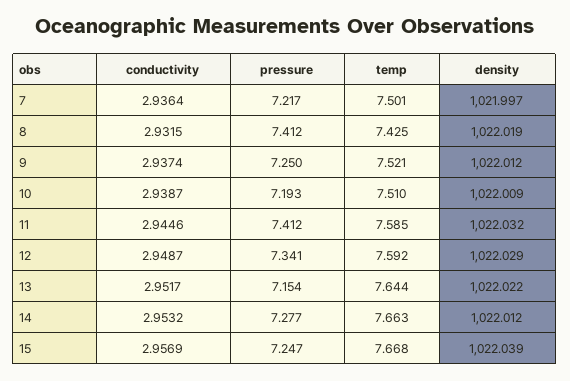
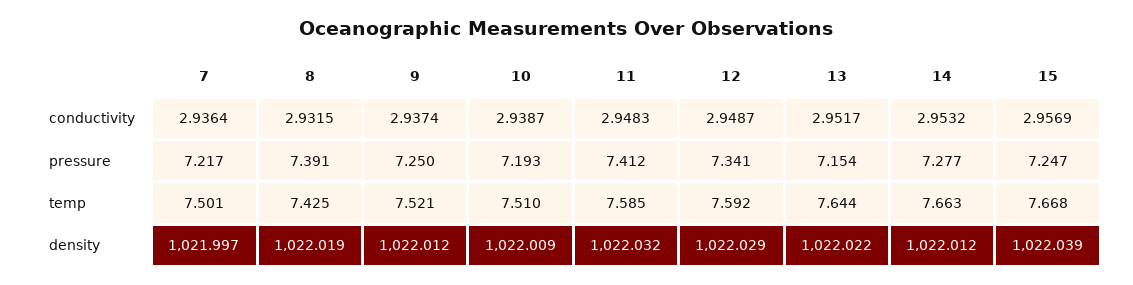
  {
    "conductivity": {
      "7": 2.9364,
      "8": 2.9315,
      "9": 2.9374,
      "10": 2.9387,
-     "11": 2.9446,
+     "11": 2.9483,
      "12": 2.9487,
      "13": 2.9517,
      "14": 2.9532,
      "15": 2.9569
    },
    "pressure": {
      "7": 7.217,
-     "8": 7.412,
+     "8": 7.391,
      "9": 7.25,
      "10": 7.193,
      "11": 7.412,
      "12": 7.341,
      "13": 7.154,
      "14": 7.277,
      "15": 7.247
    },
    "temp": {
      "7": 7.501,
      "8": 7.425,
      "9": 7.521,
      "10": 7.51,
      "11": 7.585,
      "12": 7.592,
      "13": 7.644,
      "14": 7.663,
      "15": 7.668
    },
    "density": {
      "7": 1021.997,
      "8": 1022.019,
      "9": 1022.012,
      "10": 1022.009,
      "11": 1022.032,
      "12": 1022.029,
      "13": 1022.022,
      "14": 1022.012,
      "15": 1022.039
    }
  }

